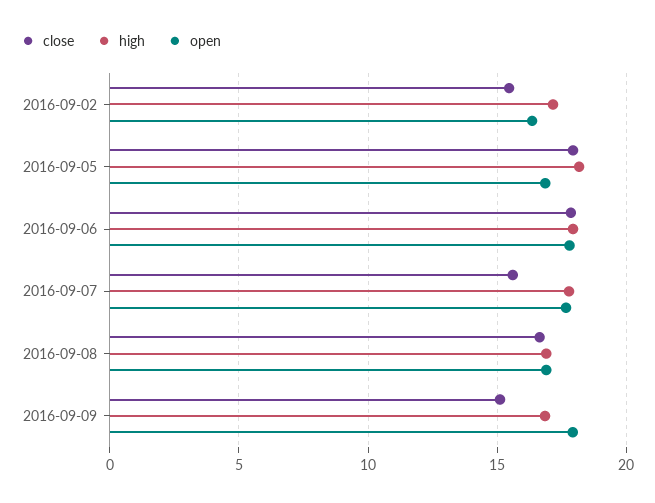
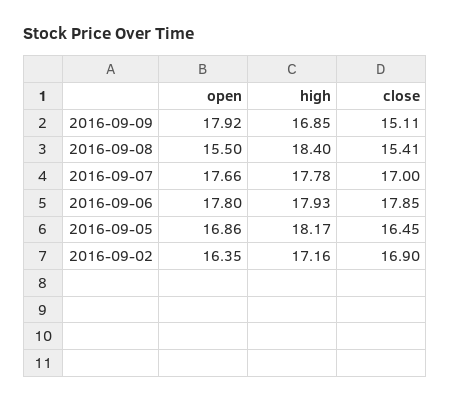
  {
    "close": {
-     "2016-09-02": 15.5,
+     "2016-09-02": 16.9,
-     "2016-09-05": 18,
+     "2016-09-05": 16.45,
      "2016-09-06": 17.85,
-     "2016-09-07": 15.5,
+     "2016-09-07": 17,
-     "2016-09-08": 16.5,
+     "2016-09-08": 15.41,
      "2016-09-09": 15.11
    },
    "high": {
      "2016-09-02": 17.16,
      "2016-09-05": 18.17,
      "2016-09-06": 17.93,
      "2016-09-07": 17.78,
-     "2016-09-08": 17,
+     "2016-09-08": 18.4,
      "2016-09-09": 16.85
    },
    "open": {
      "2016-09-02": 16.35,
      "2016-09-05": 16.86,
      "2016-09-06": 17.8,
      "2016-09-07": 17.66,
-     "2016-09-08": 17,
+     "2016-09-08": 15.5,
      "2016-09-09": 17.92
    }
  }

